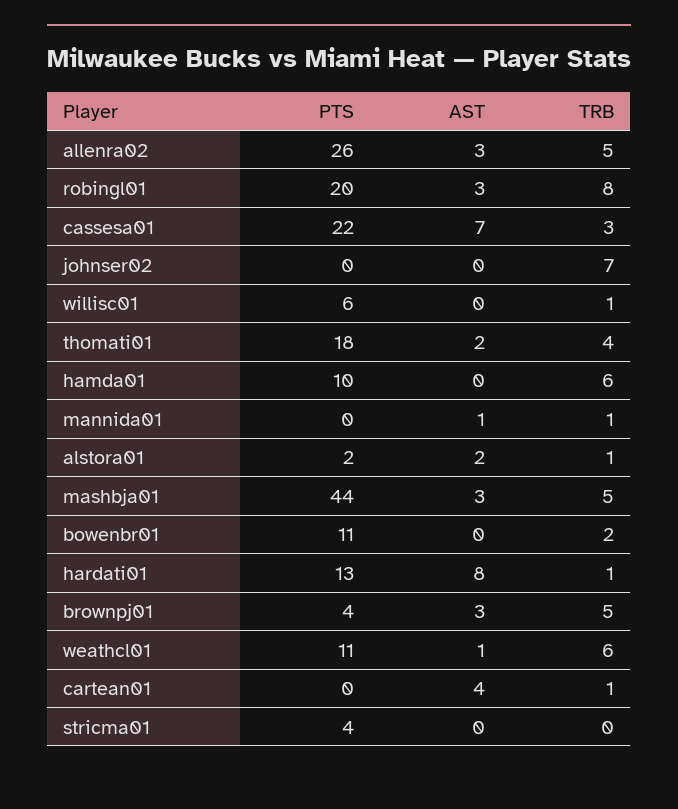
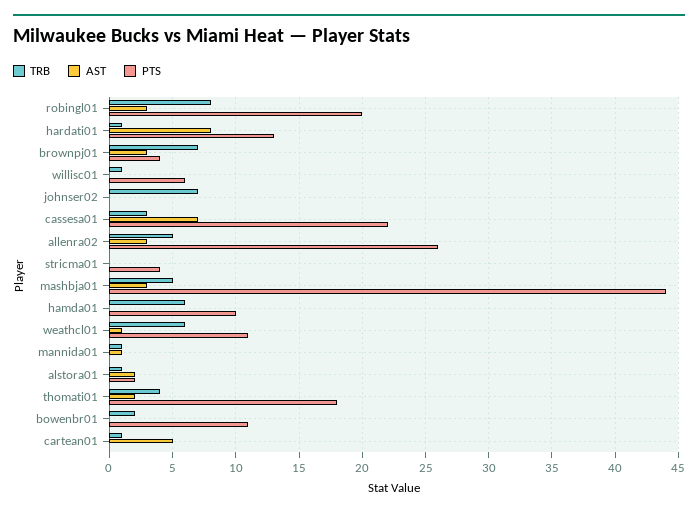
  {
    "PTS": {
      "allenra02": 26,
      "robingl01": 20,
      "cassesa01": 22,
      "johnser02": 0,
      "willisc01": 6,
      "thomati01": 18,
      "hamda01": 10,
      "mannida01": 0,
      "alstora01": 2,
      "mashbja01": 44,
      "bowenbr01": 11,
      "hardati01": 13,
      "brownpj01": 4,
      "weathcl01": 11,
      "cartean01": 0,
      "stricma01": 4
    },
    "AST": {
      "allenra02": 3,
      "robingl01": 3,
      "cassesa01": 7,
      "johnser02": 0,
      "willisc01": 0,
      "thomati01": 2,
      "hamda01": 0,
      "mannida01": 1,
      "alstora01": 2,
      "mashbja01": 3,
      "bowenbr01": 0,
      "hardati01": 8,
      "brownpj01": 3,
      "weathcl01": 1,
-     "cartean01": 4,
+     "cartean01": 5,
      "stricma01": 0
    },
    "TRB": {
      "allenra02": 5,
      "robingl01": 8,
      "cassesa01": 3,
      "johnser02": 7,
      "willisc01": 1,
      "thomati01": 4,
      "hamda01": 6,
      "mannida01": 1,
      "alstora01": 1,
      "mashbja01": 5,
      "bowenbr01": 2,
      "hardati01": 1,
-     "brownpj01": 5,
+     "brownpj01": 7,
      "weathcl01": 6,
      "cartean01": 1,
      "stricma01": 0
    }
  }

